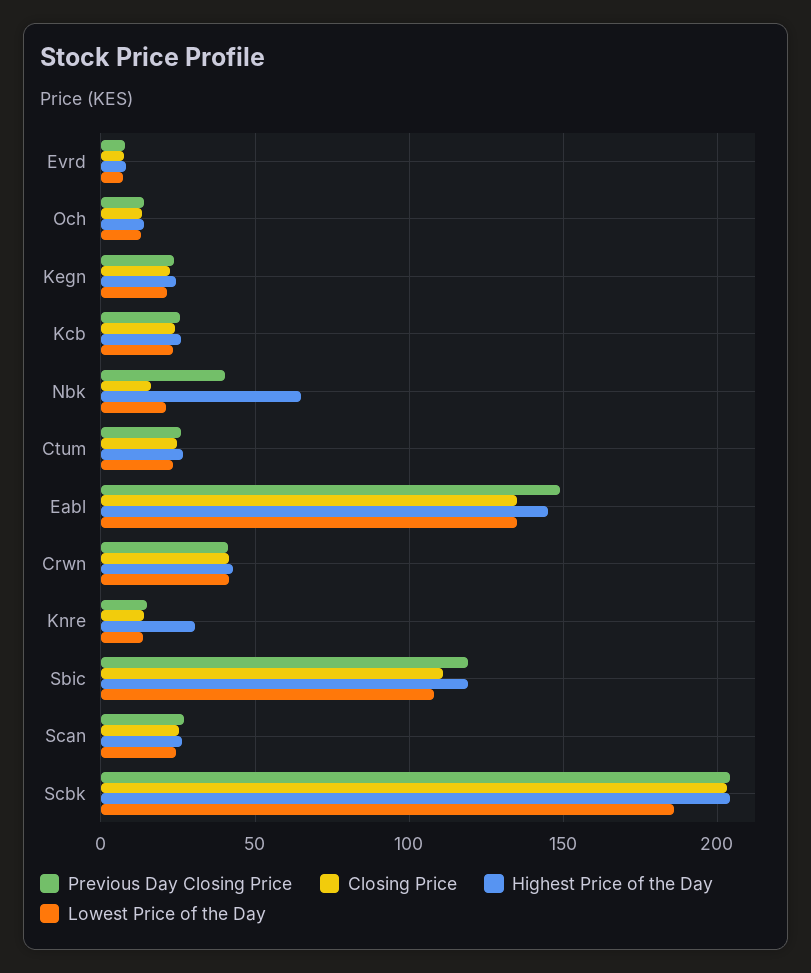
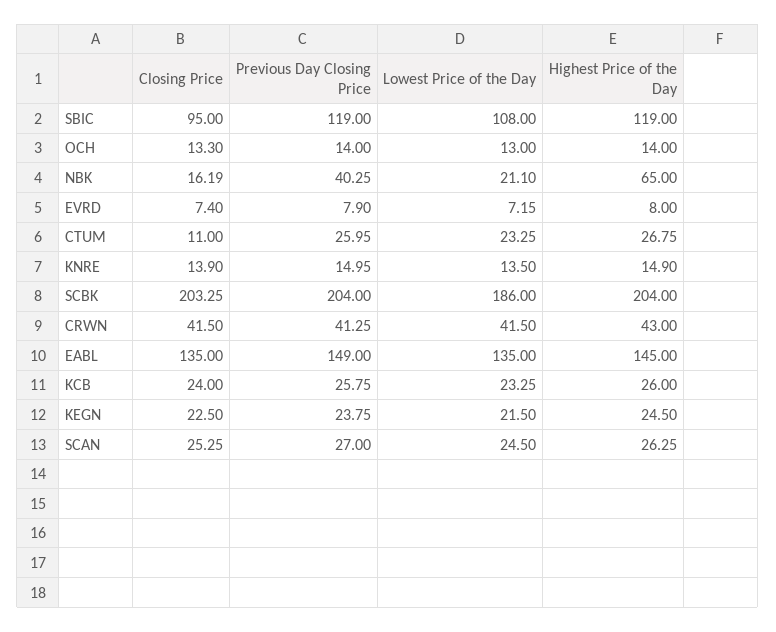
  {
    "Previous Day Closing Price": {
      "Evrd": 7.9,
      "Och": 14,
      "Kegn": 23.75,
      "Kcb": 25.75,
      "Nbk": 40.25,
      "Ctum": 25.95,
      "Eabl": 149,
      "Crwn": 41.25,
      "Knre": 14.95,
      "Sbic": 119,
      "Scan": 27,
      "Scbk": 204
    },
    "Closing Price": {
      "Evrd": 7.4,
      "Och": 13.3,
      "Kegn": 22.5,
      "Kcb": 24,
      "Nbk": 16.19,
-     "Ctum": 25,
+     "Ctum": 11,
      "Eabl": 135,
      "Crwn": 41.5,
      "Knre": 13.9,
-     "Sbic": 110,
+     "Sbic": 95,
      "Scan": 25.25,
      "Scbk": 203.25
    },
    "Highest Price of the Day": {
      "Evrd": 8,
      "Och": 14,
      "Kegn": 24.5,
      "Kcb": 26,
      "Nbk": 65,
      "Ctum": 26.75,
      "Eabl": 145,
      "Crwn": 43,
-     "Knre": 30,
+     "Knre": 14.9,
      "Sbic": 119,
      "Scan": 26.25,
      "Scbk": 204
    },
    "Lowest Price of the Day": {
      "Evrd": 7.15,
      "Och": 13,
      "Kegn": 21.5,
      "Kcb": 23.25,
      "Nbk": 21.1,
      "Ctum": 23.25,
      "Eabl": 135,
      "Crwn": 41.5,
      "Knre": 13.5,
      "Sbic": 108,
      "Scan": 24.5,
      "Scbk": 186
    }
  }

